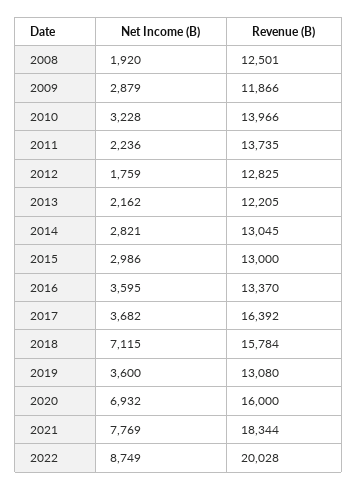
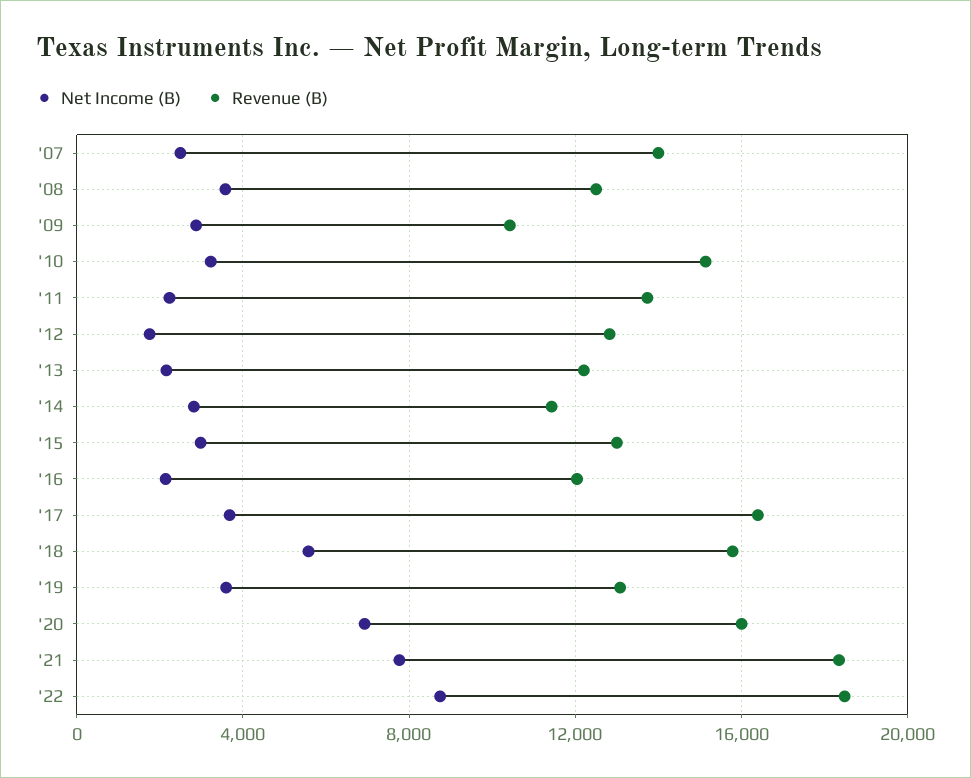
  {
    "Net Income (B)": {
-     "2008": 1920,
+     "2008": 3500,
      "2009": 2879,
      "2010": 3228,
      "2011": 2236,
      "2012": 1759,
      "2013": 2162,
      "2014": 2821,
      "2015": 2986,
-     "2016": 3595,
+     "2016": 2000,
      "2017": 3682,
-     "2018": 7115,
+     "2018": 5500,
      "2019": 3600,
      "2020": 6932,
      "2021": 7769,
-     "2022": 8749
+     "2022": 8749,
+     "'07": 2500
    },
    "Revenue (B)": {
      "2008": 12501,
-     "2009": 11866,
+     "2009": 10500,
-     "2010": 13966,
+     "2010": 15000,
      "2011": 13735,
      "2012": 12825,
      "2013": 12205,
-     "2014": 13045,
+     "2014": 11500,
      "2015": 13000,
-     "2016": 13370,
+     "2016": 12000,
      "2017": 16392,
      "2018": 15784,
      "2019": 13080,
      "2020": 16000,
      "2021": 18344,
-     "2022": 20028
+     "2022": 18500,
+     "'07": 14000
    }
  }

